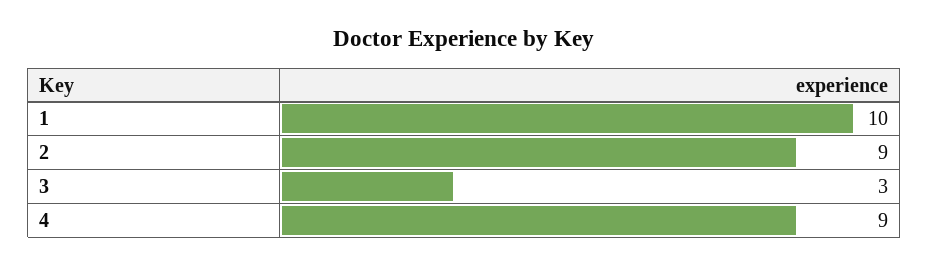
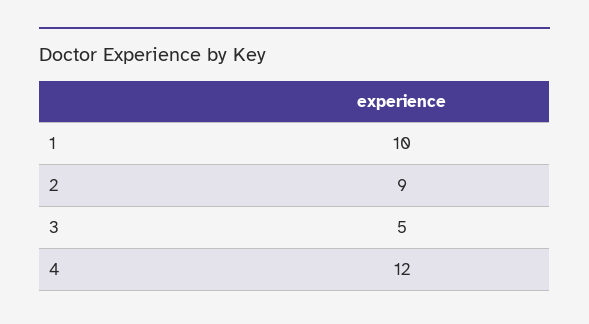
  {
    "1": 10,
    "2": 9,
-   "3": 3,
+   "3": 5,
-   "4": 9
+   "4": 12
  }

